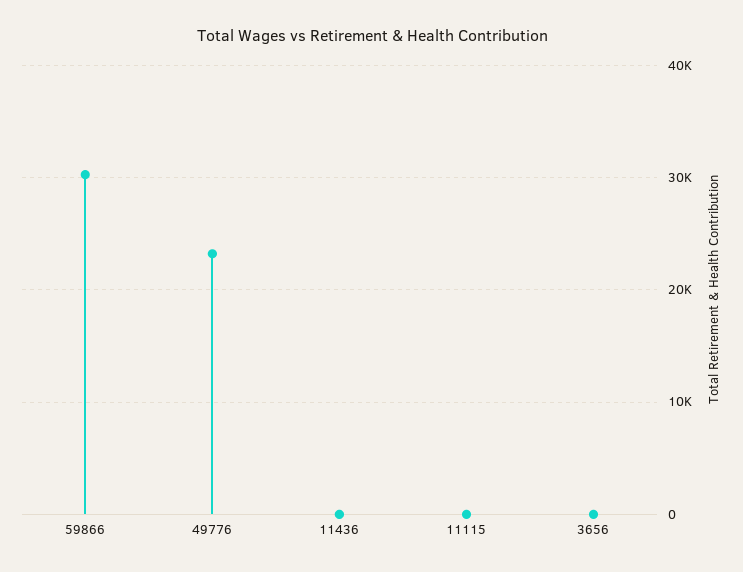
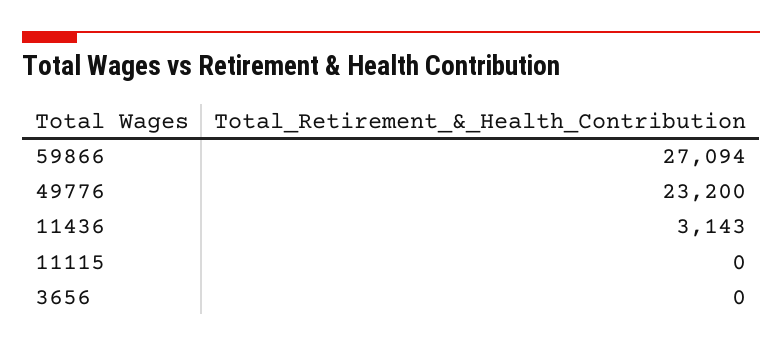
  {
-   "59866": 30000,
+   "59866": 27094,
    "49776": 23200,
-   "11436": 0,
+   "11436": 3143,
    "11115": 0,
    "3656": 0
  }

